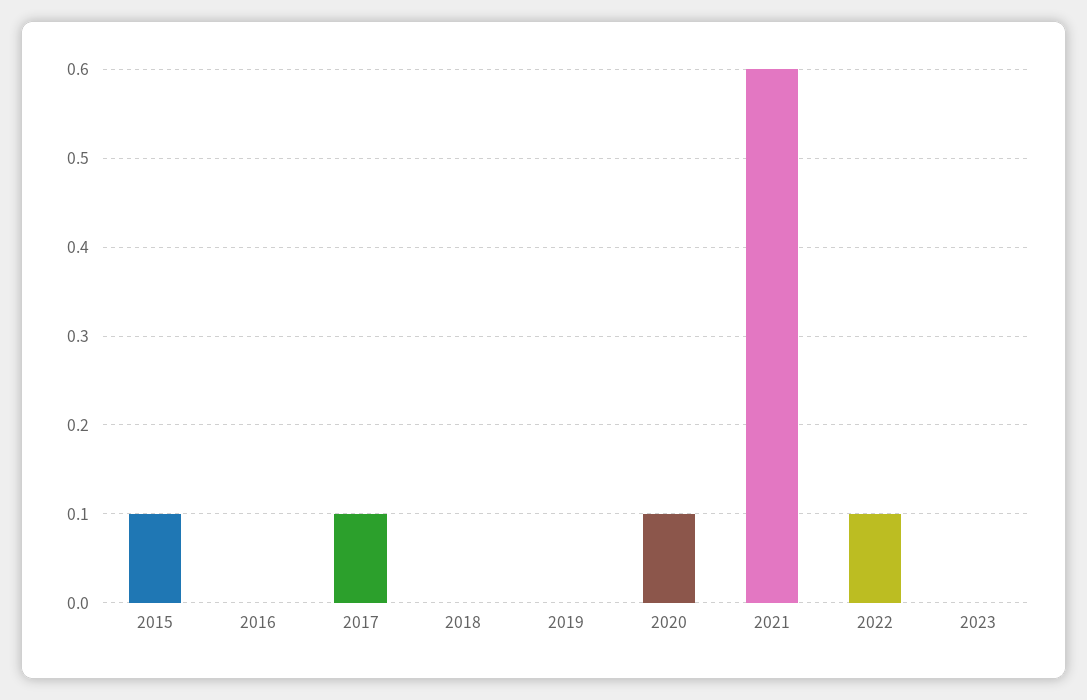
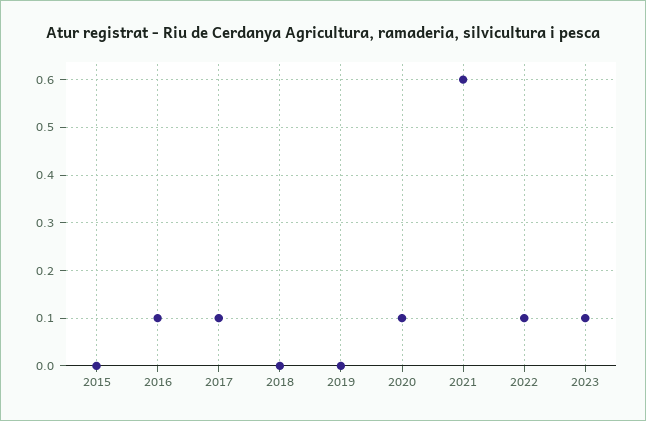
  {
-   "2015": 0.1,
+   "2015": 0,
-   "2016": 0,
+   "2016": 0.1,
    "2017": 0.1,
    "2018": 0,
    "2019": 0,
    "2020": 0.1,
    "2021": 0.6,
    "2022": 0.1,
-   "2023": 0
+   "2023": 0.1
  }

